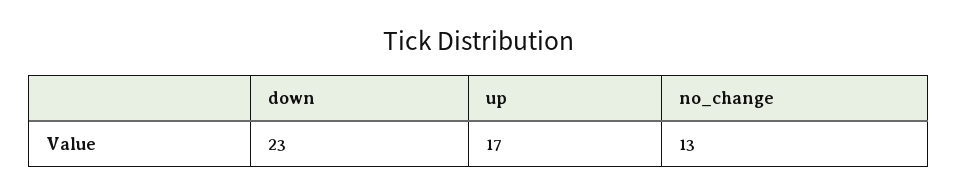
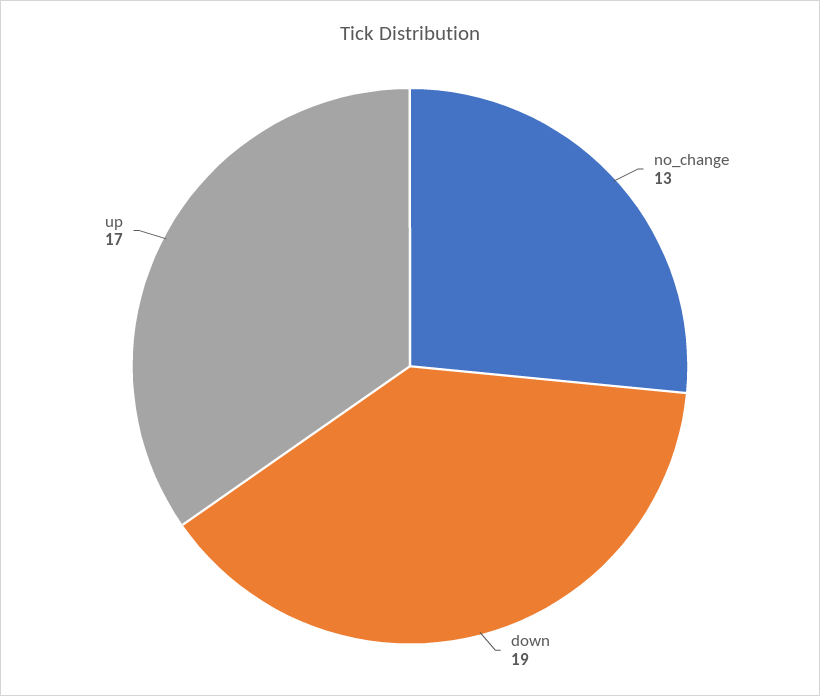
  {
-   "down": 23,
+   "down": 19,
    "up": 17,
    "no_change": 13
  }

